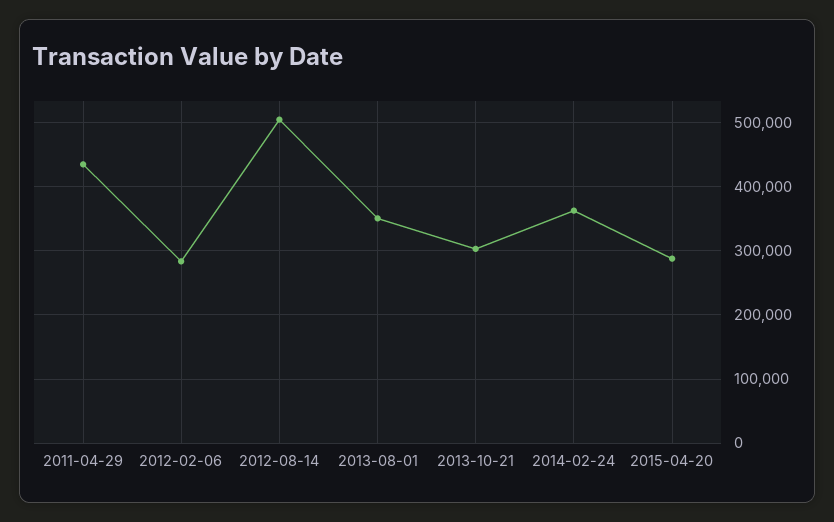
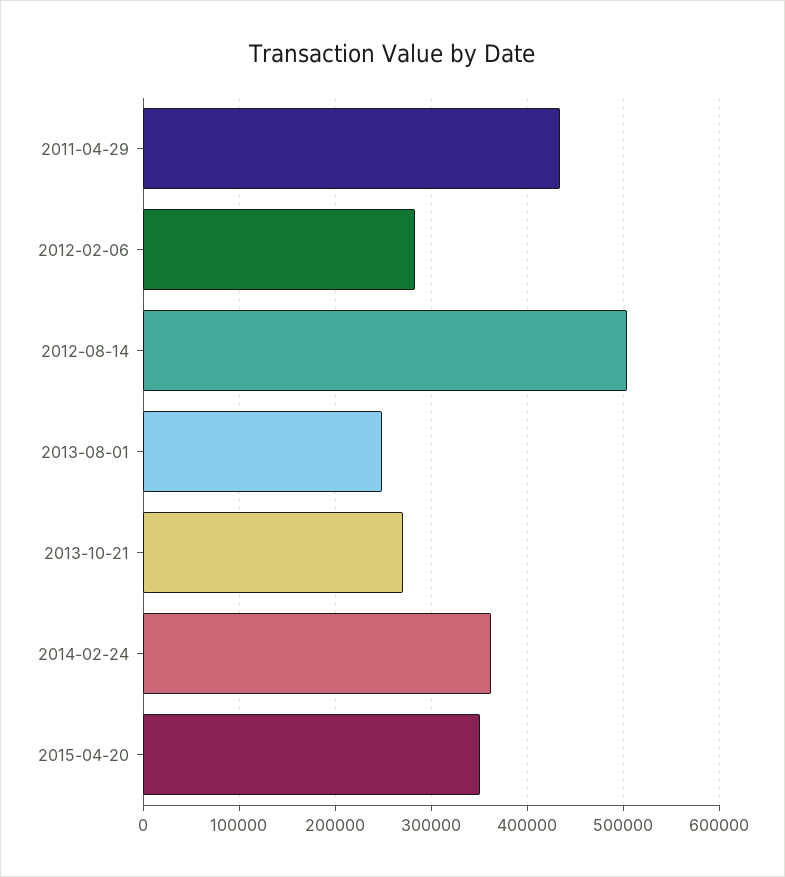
  {
    "2011-04-29": 430000,
    "2012-02-06": 280000,
    "2012-08-14": 500000,
-   "2013-08-01": 350000,
+   "2013-08-01": 250000,
-   "2013-10-21": 300000,
+   "2013-10-21": 270000,
    "2014-02-24": 360000,
-   "2015-04-20": 290000
+   "2015-04-20": 350000
  }

